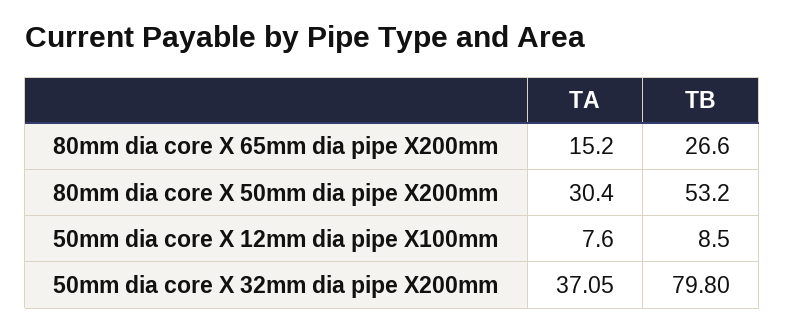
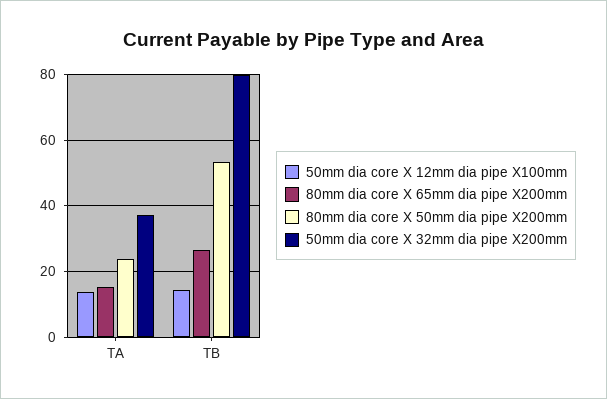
  {
    "80mm dia core X 65mm dia pipe X200mm": {
      "TA": 15.2,
      "TB": 26.6
    },
    "80mm dia core X 50mm dia pipe X200mm": {
-     "TA": 30.4,
+     "TA": 24,
      "TB": 53.2
    },
    "50mm dia core X 12mm dia pipe X100mm": {
-     "TA": 7.6,
+     "TA": 14,
-     "TB": 8.5
+     "TB": 14
    },
    "50mm dia core X 32mm dia pipe X200mm": {
      "TA": 37.05,
      "TB": 79.8
    }
  }

